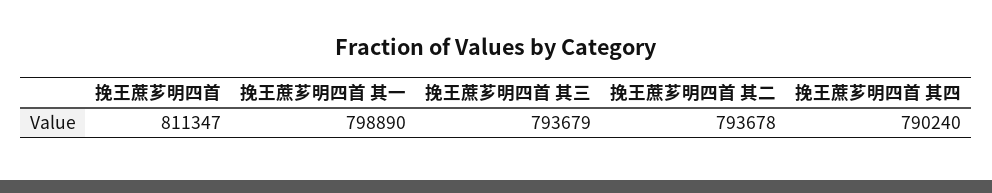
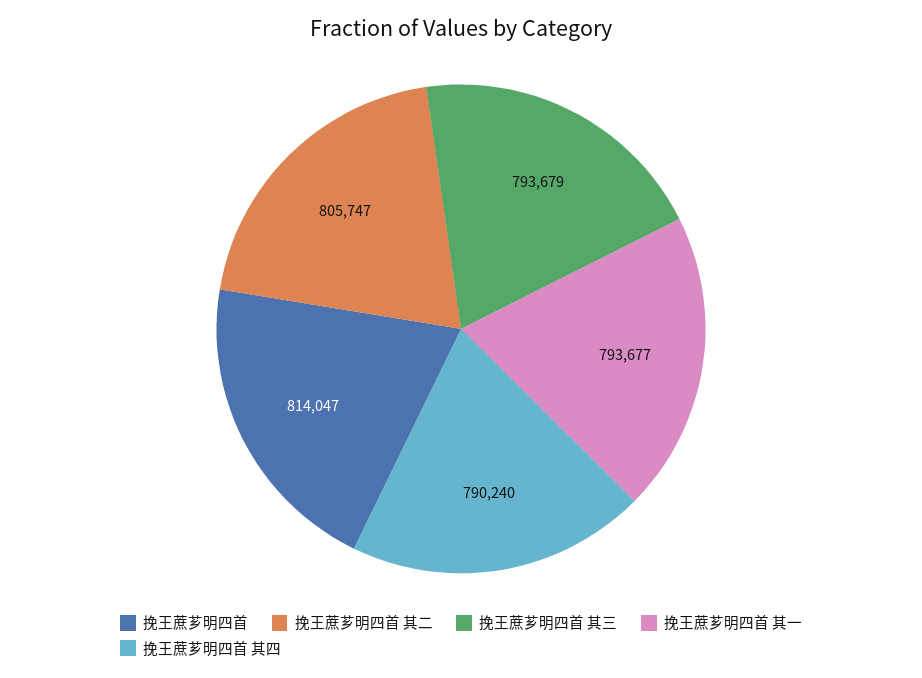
  {
-   "挽王蔗芗明四首": 811347,
+   "挽王蔗芗明四首": 814047,
-   "挽王蔗芗明四首 其一": 798890,
+   "挽王蔗芗明四首 其一": 793677,
    "挽王蔗芗明四首 其三": 793679,
-   "挽王蔗芗明四首 其二": 793678,
+   "挽王蔗芗明四首 其二": 805747,
    "挽王蔗芗明四首 其四": 790240
  }

